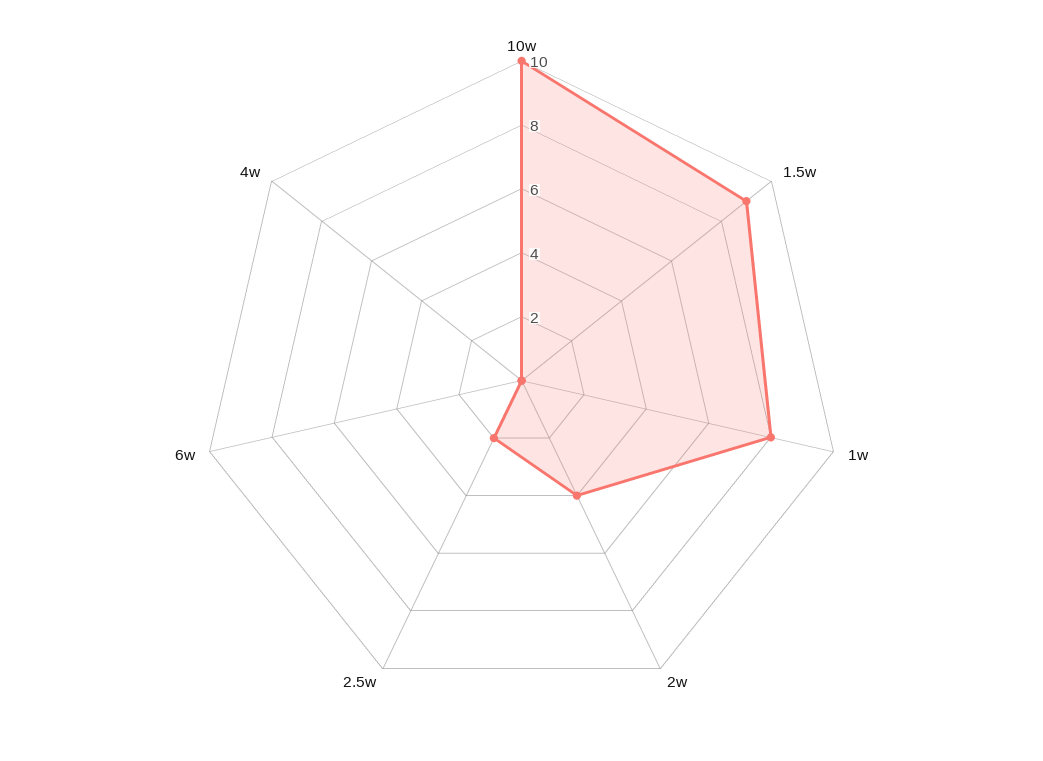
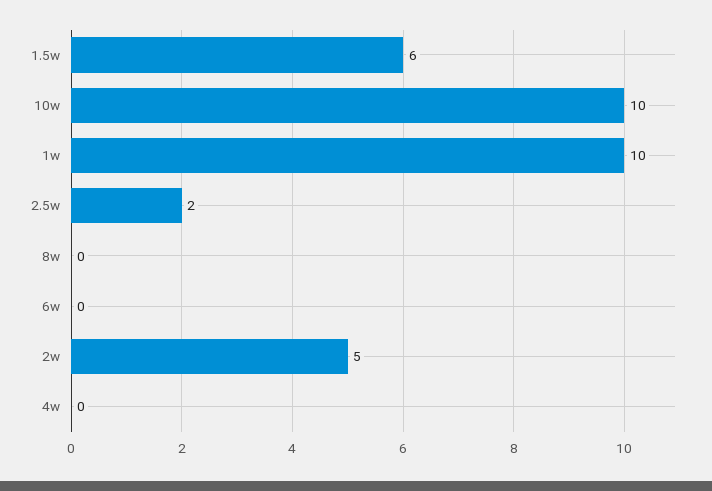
  {
    "10w": 10,
-   "1.5w": 9,
+   "1.5w": 6,
-   "1w": 8,
+   "1w": 10,
-   "2w": 4,
+   "2w": 5,
    "2.5w": 2,
    "6w": 0,
-   "4w": 0
+   "4w": 0,
+   "8w": 0
  }

